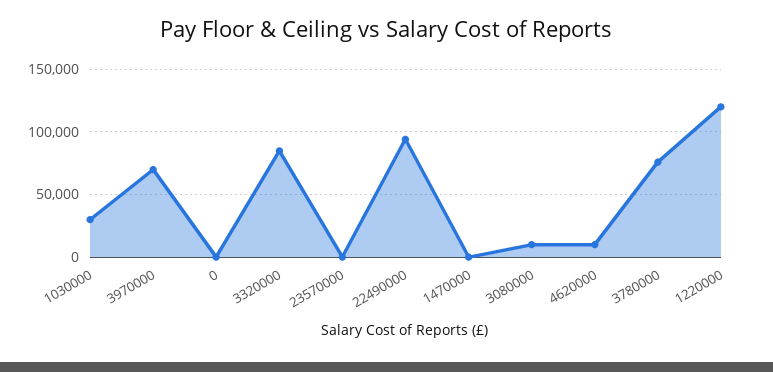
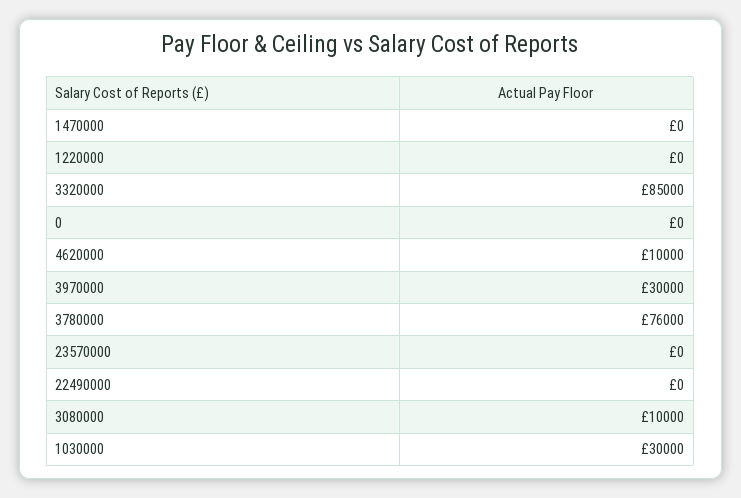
  {
    "1030000": 30000,
-   "3970000": 70000,
+   "3970000": 30000,
    "0": 0,
    "3320000": 85000,
    "23570000": 0,
-   "22490000": 95000,
+   "22490000": 0,
    "1470000": 0,
    "3080000": 10000,
    "4620000": 10000,
    "3780000": 76000,
-   "1220000": 120000
+   "1220000": 0
  }

